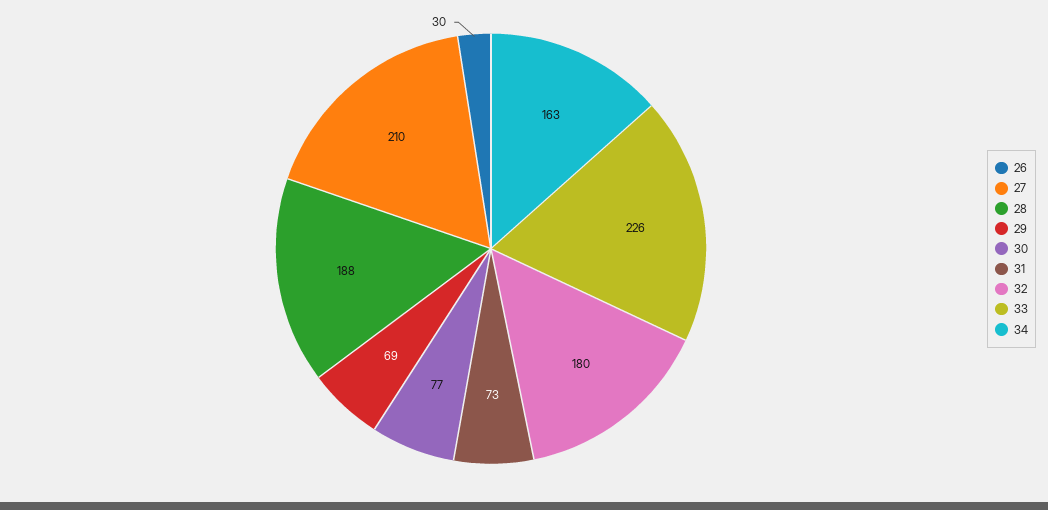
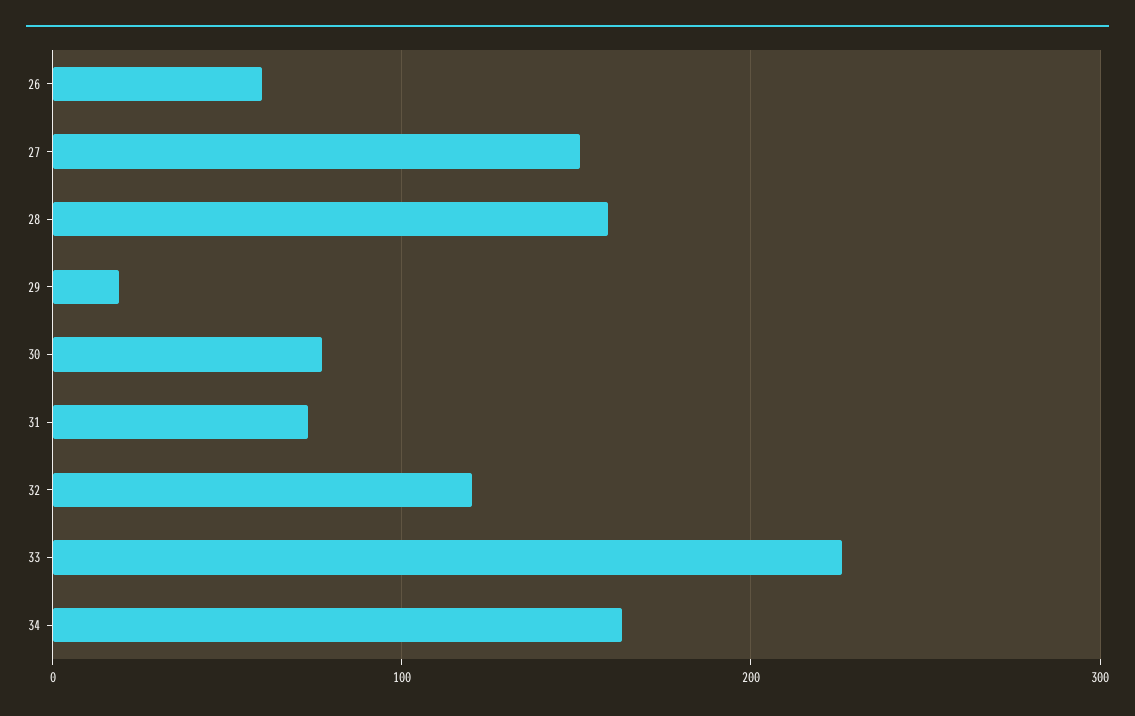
  {
-   "26": 30,
+   "26": 60,
-   "27": 210,
+   "27": 150,
-   "28": 188,
+   "28": 160,
-   "29": 69,
+   "29": 20,
    "30": 77,
    "31": 73,
-   "32": 180,
+   "32": 120,
    "33": 226,
    "34": 163
  }

